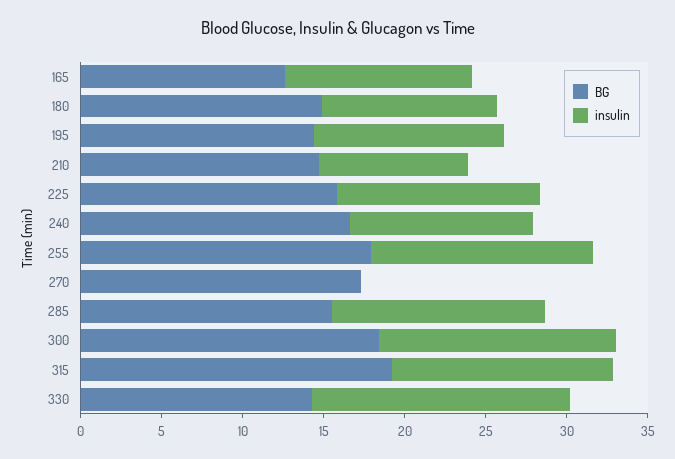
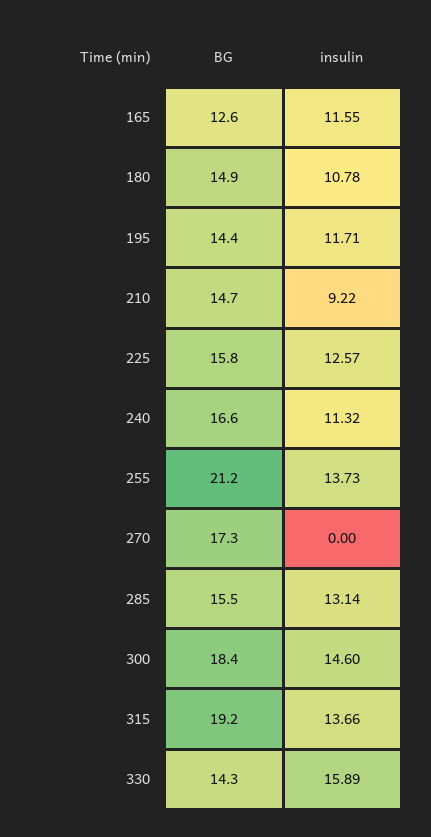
  {
    "BG": {
      "165": 12.6,
      "180": 14.9,
      "195": 14.4,
      "210": 14.7,
      "225": 15.8,
      "240": 16.6,
-     "255": 18,
+     "255": 21.2,
      "270": 17.3,
      "285": 15.5,
      "300": 18.4,
      "315": 19.2,
      "330": 14.3
    },
    "insulin": {
      "165": 11.55,
      "180": 10.78,
      "195": 11.71,
      "210": 9.22,
      "225": 12.57,
      "240": 11.32,
      "255": 13.73,
      "270": 0,
      "285": 13.14,
      "300": 14.6,
      "315": 13.66,
      "330": 15.89
    }
  }

